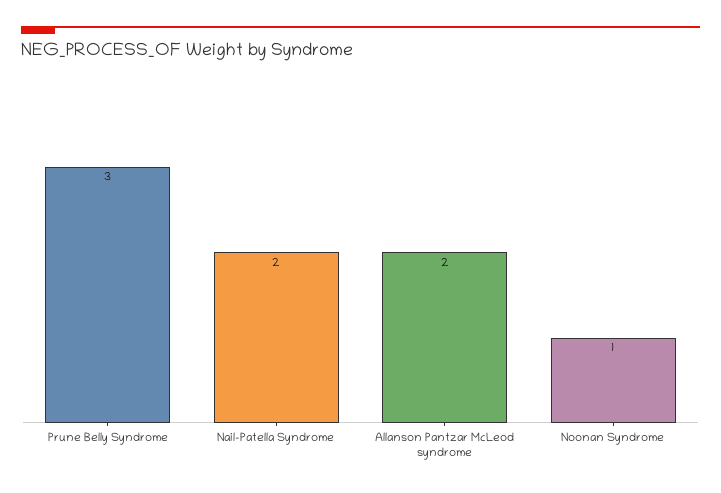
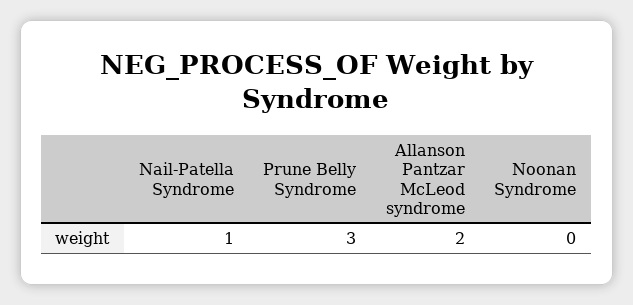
  {
    "Prune Belly Syndrome": 3,
-   "Nail-Patella Syndrome": 2,
+   "Nail-Patella Syndrome": 1,
    "Allanson Pantzar McLeod syndrome": 2,
-   "Noonan Syndrome": 1
+   "Noonan Syndrome": 0
  }

